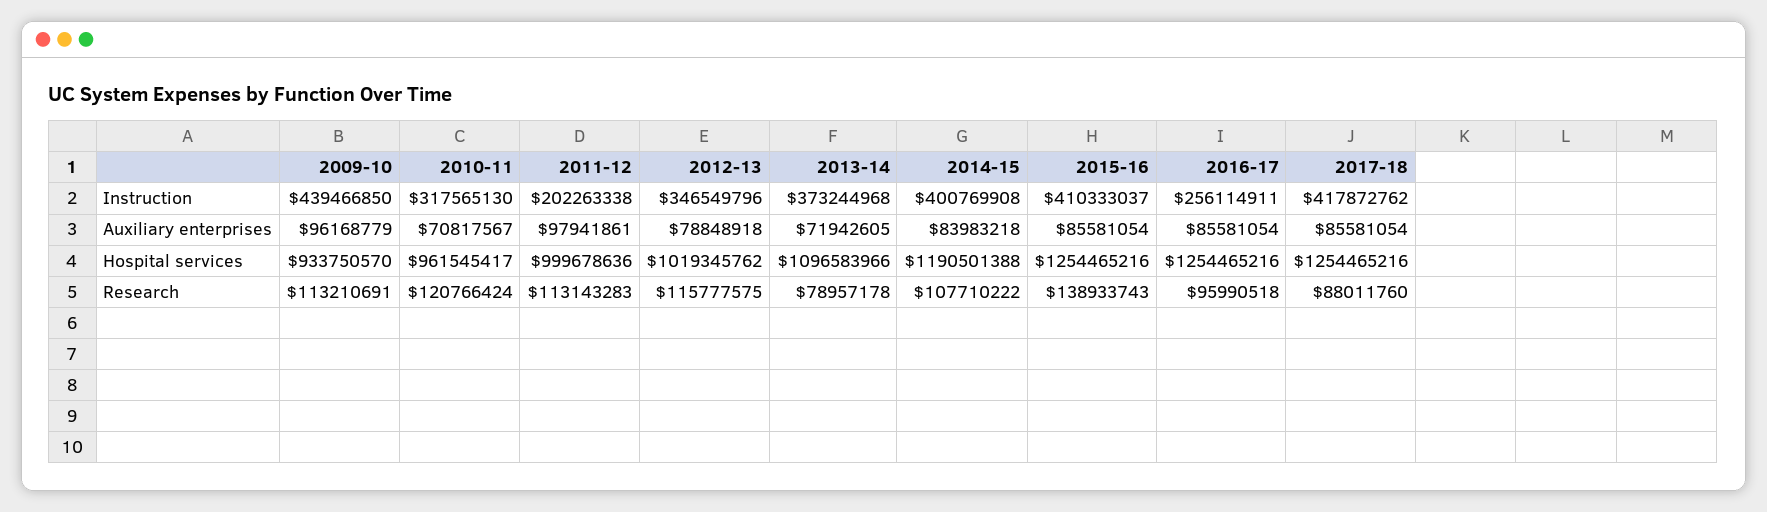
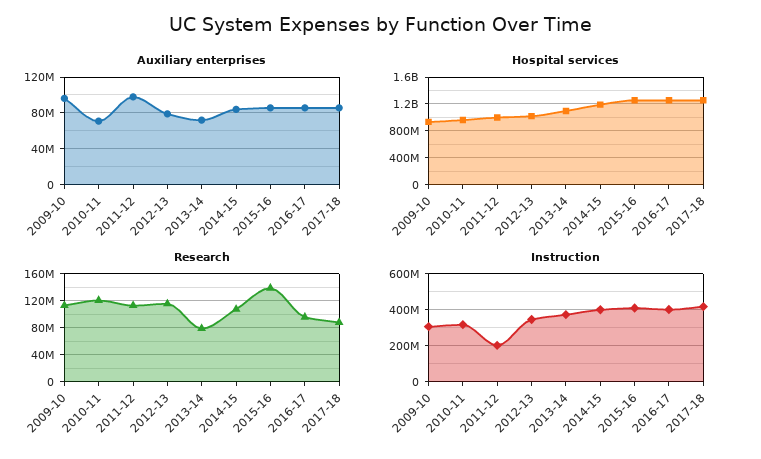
  {
    "Instruction": {
-     "2009-10": 439466850,
+     "2009-10": 300000000,
      "2010-11": 317565130,
      "2011-12": 202263338,
      "2012-13": 346549796,
      "2013-14": 373244968,
      "2014-15": 400769908,
      "2015-16": 410333037,
-     "2016-17": 256114911,
+     "2016-17": 400000000,
      "2017-18": 417872762
    },
    "Auxiliary enterprises": {
      "2009-10": 96168779,
      "2010-11": 70817567,
      "2011-12": 97941861,
      "2012-13": 78848918,
      "2013-14": 71942605,
      "2014-15": 83983218,
      "2015-16": 85581054,
      "2016-17": 85581054,
      "2017-18": 85581054
    },
    "Hospital services": {
      "2009-10": 933750570,
      "2010-11": 961545417,
      "2011-12": 999678636,
      "2012-13": 1019345762,
      "2013-14": 1096583966,
      "2014-15": 1190501388,
      "2015-16": 1254465216,
      "2016-17": 1254465216,
      "2017-18": 1254465216
    },
    "Research": {
      "2009-10": 113210691,
      "2010-11": 120766424,
      "2011-12": 113143283,
      "2012-13": 115777575,
      "2013-14": 78957178,
      "2014-15": 107710222,
      "2015-16": 138933743,
      "2016-17": 95990518,
      "2017-18": 88011760
    }
  }

